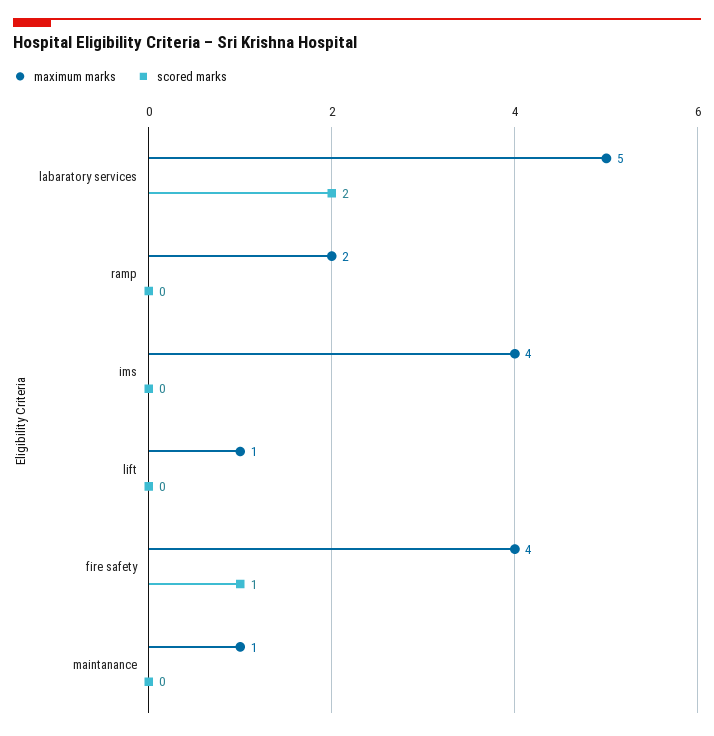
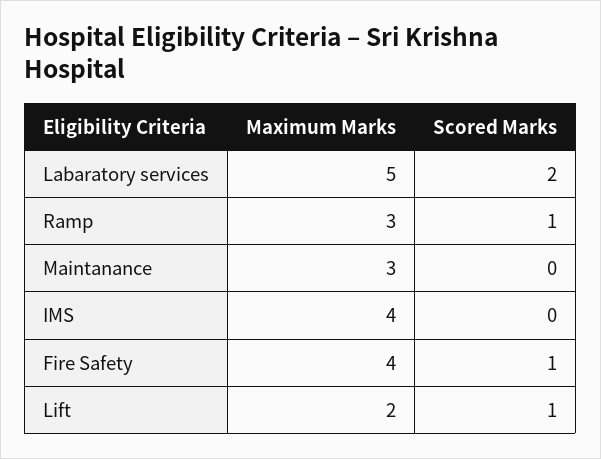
  {
    "maximum marks": {
      "labaratory services": 5,
-     "ramp": 2,
+     "ramp": 3,
      "ims": 4,
-     "lift": 1,
+     "lift": 2,
      "fire safety": 4,
-     "maintanance": 1
+     "maintanance": 3
    },
    "scored marks": {
      "labaratory services": 2,
-     "ramp": 0,
+     "ramp": 1,
      "ims": 0,
-     "lift": 0,
+     "lift": 1,
      "fire safety": 1,
      "maintanance": 0
    }
  }

